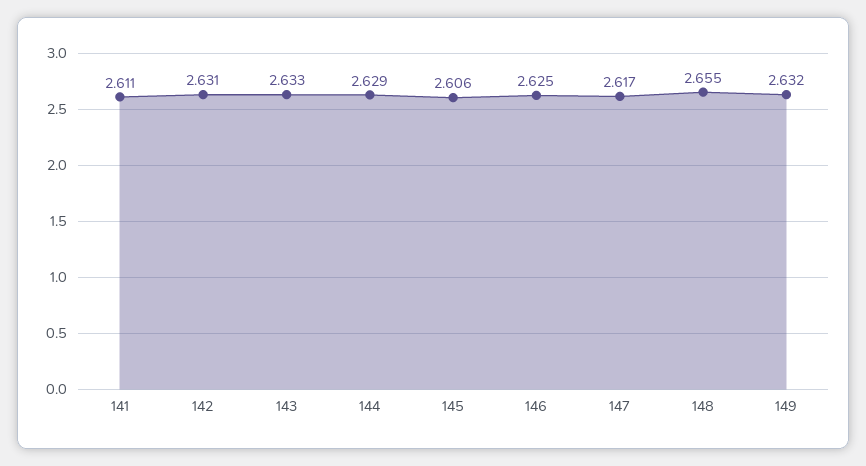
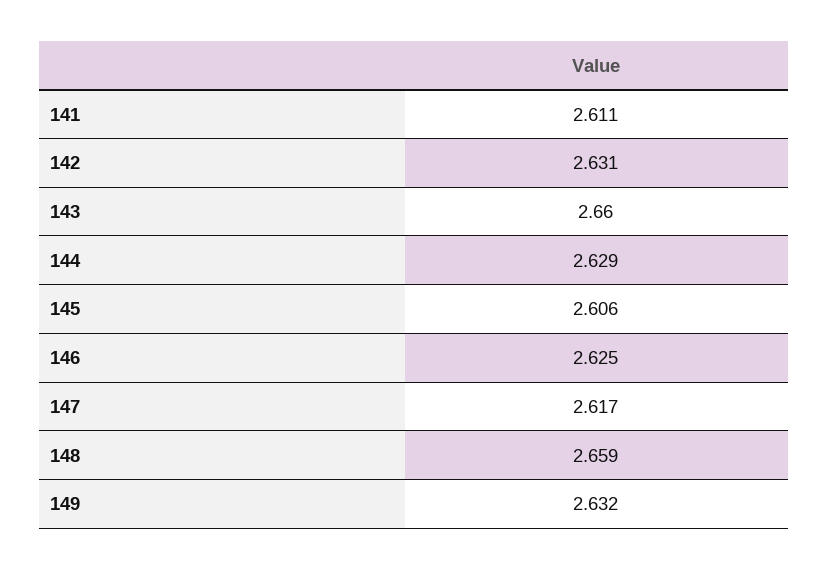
  {
    "141": 2.611,
    "142": 2.631,
-   "143": 2.633,
+   "143": 2.66,
    "144": 2.629,
    "145": 2.606,
    "146": 2.625,
    "147": 2.617,
-   "148": 2.655,
+   "148": 2.659,
    "149": 2.632
  }

